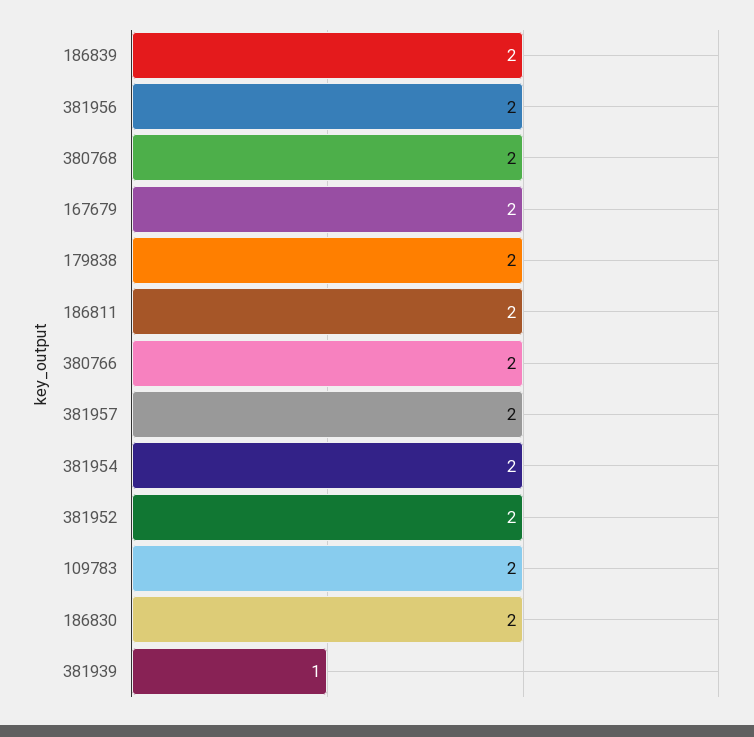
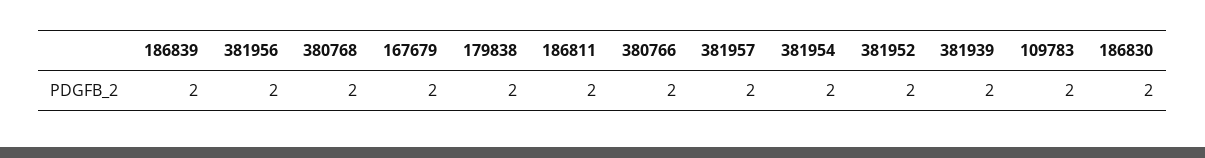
  {
    "186839": 2,
    "381956": 2,
    "380768": 2,
    "167679": 2,
    "179838": 2,
    "186811": 2,
    "380766": 2,
    "381957": 2,
    "381954": 2,
    "381952": 2,
    "109783": 2,
    "186830": 2,
-   "381939": 1
+   "381939": 2
  }

